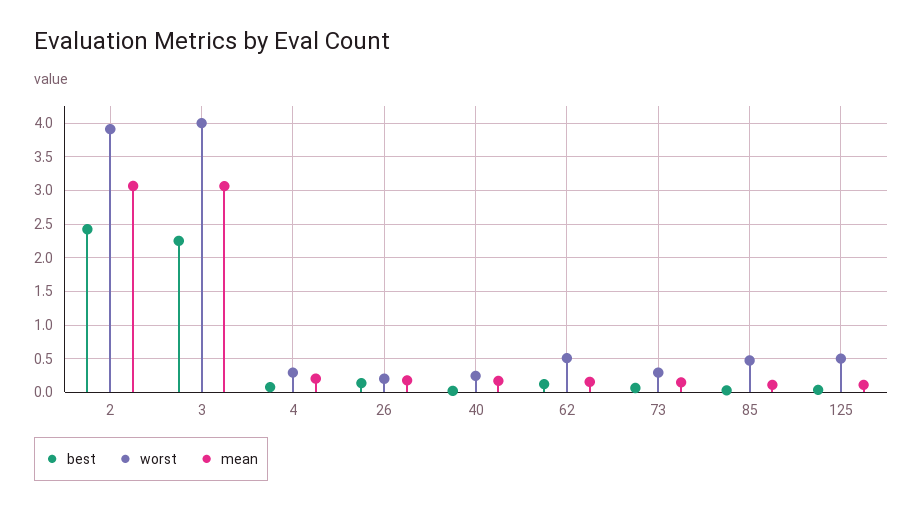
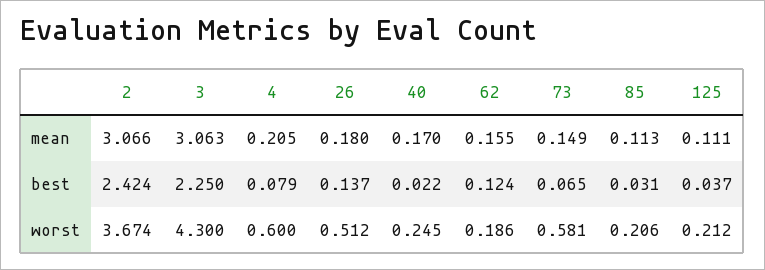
  {
    "best": {
      "2": 2.424,
      "3": 2.25,
      "4": 0.079,
      "26": 0.137,
      "40": 0.022,
      "62": 0.124,
      "73": 0.065,
      "85": 0.031,
      "125": 0.037
    },
    "worst": {
-     "2": 3.9,
+     "2": 3.674,
-     "3": 4,
+     "3": 4.3,
-     "4": 0.3,
+     "4": 0.6,
-     "26": 0.2,
+     "26": 0.512,
      "40": 0.245,
-     "62": 0.5,
+     "62": 0.186,
-     "73": 0.3,
+     "73": 0.581,
-     "85": 0.5,
+     "85": 0.206,
-     "125": 0.5
+     "125": 0.212
    },
    "mean": {
      "2": 3.066,
      "3": 3.063,
      "4": 0.205,
      "26": 0.18,
      "40": 0.17,
      "62": 0.155,
      "73": 0.149,
      "85": 0.113,
      "125": 0.111
    }
  }

